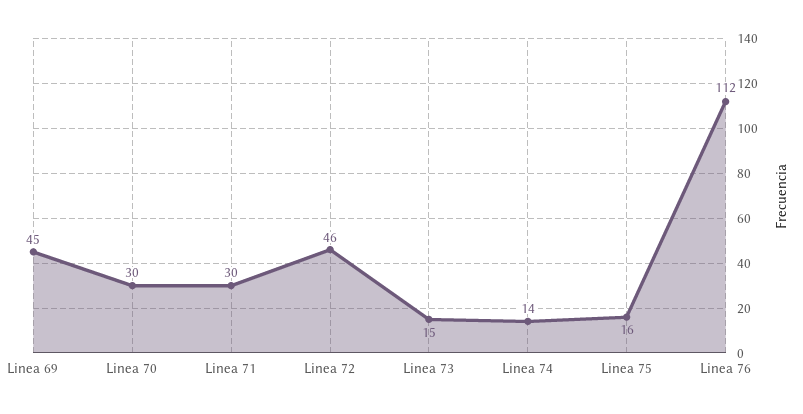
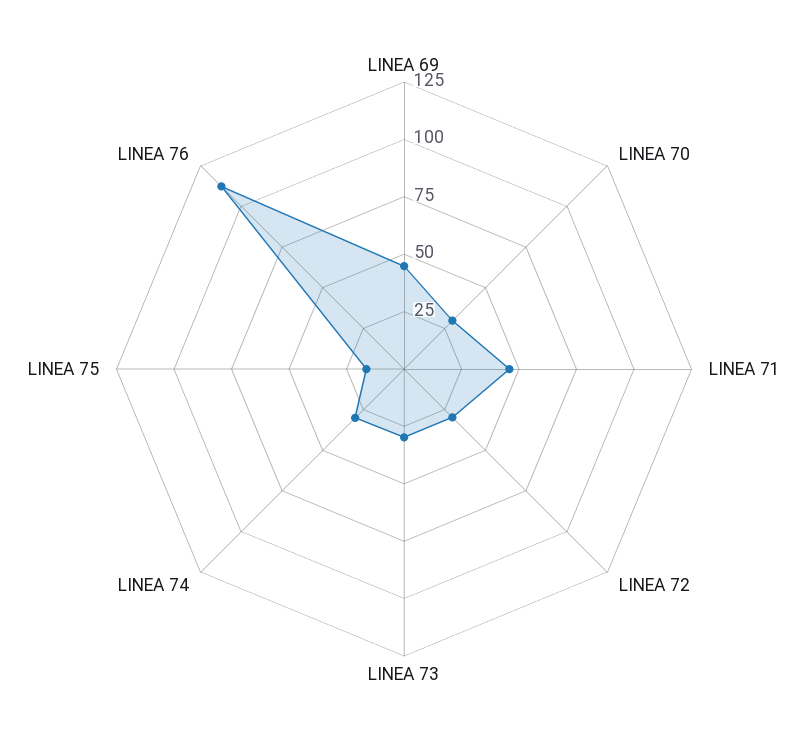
  {
    "Linea 69": 45,
    "Linea 70": 30,
-   "Linea 71": 30,
+   "Linea 71": 45,
-   "Linea 72": 46,
+   "Linea 72": 30,
-   "Linea 73": 15,
+   "Linea 73": 30,
-   "Linea 74": 14,
+   "Linea 74": 30,
    "Linea 75": 16,
    "Linea 76": 112
  }

